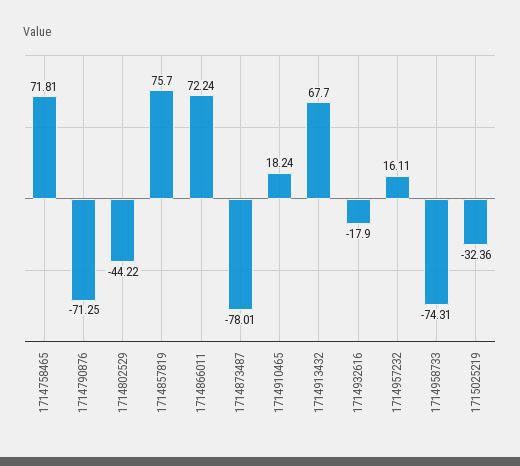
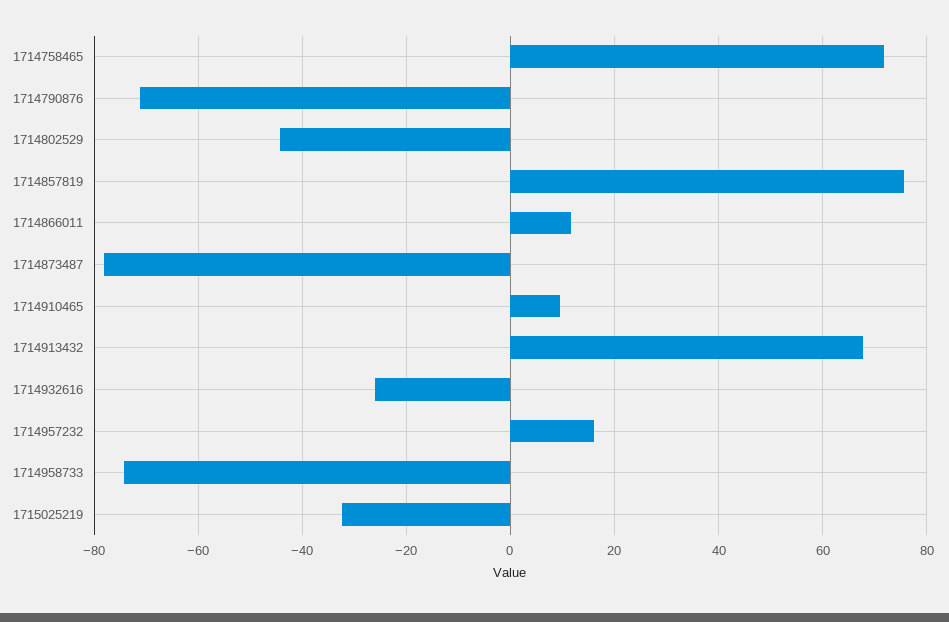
  {
    "1714758465": 71.81,
    "1714790876": -71.25,
    "1714802529": -44.22,
    "1714857819": 75.7,
-   "1714866011": 72.24,
+   "1714866011": 12,
    "1714873487": -78.01,
-   "1714910465": 18.24,
+   "1714910465": 10,
    "1714913432": 67.7,
-   "1714932616": -17.9,
+   "1714932616": -26,
    "1714957232": 16.11,
    "1714958733": -74.31,
    "1715025219": -32.36
  }

